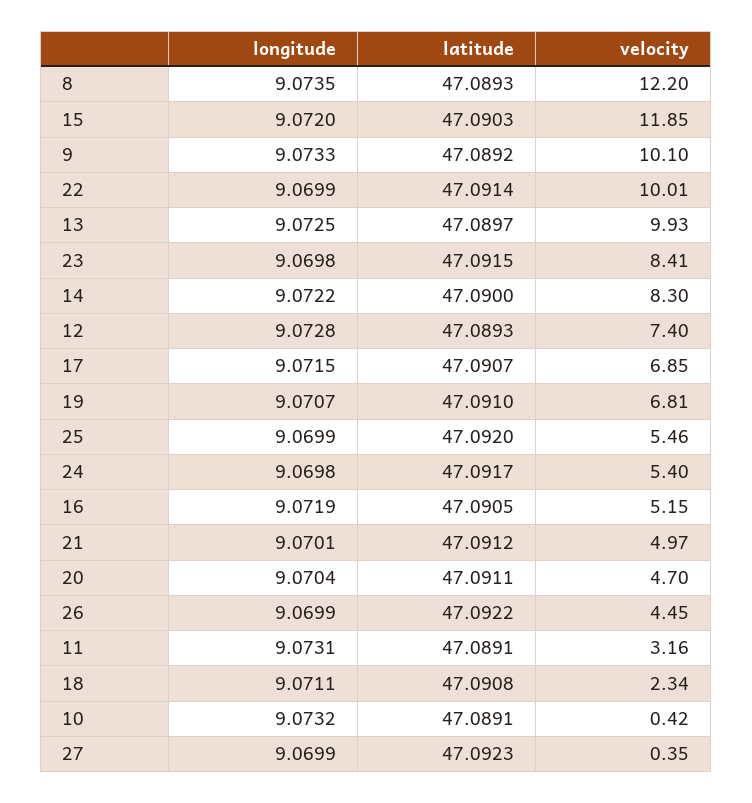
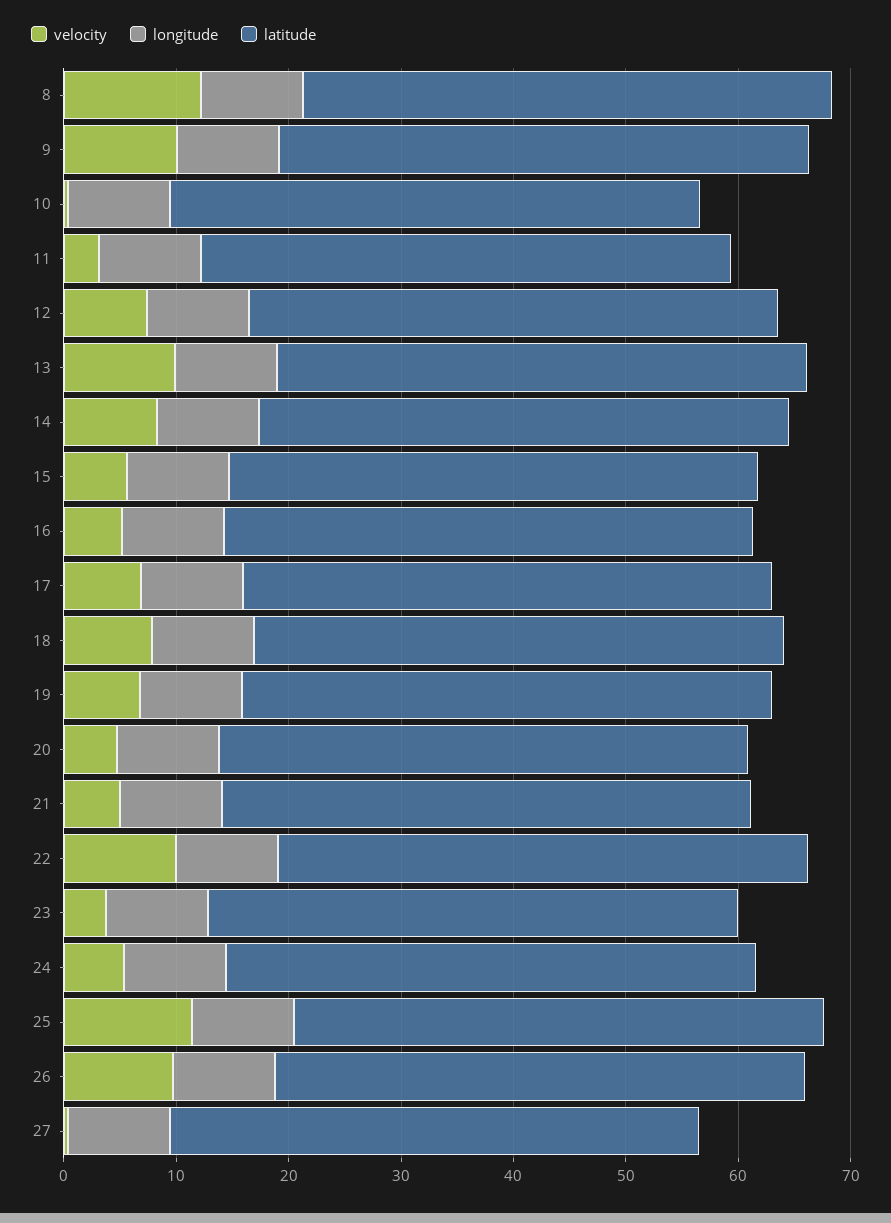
  {
    "longitude": {
      "8": 9.0735,
      "15": 9.072,
      "9": 9.0733,
      "22": 9.0699,
      "13": 9.0725,
      "23": 9.0698,
      "14": 9.0722,
      "12": 9.0728,
      "17": 9.0715,
      "19": 9.0707,
      "25": 9.0699,
      "24": 9.0698,
      "16": 9.0719,
      "21": 9.0701,
      "20": 9.0704,
      "26": 9.0699,
      "11": 9.0731,
      "18": 9.0711,
      "10": 9.0732,
      "27": 9.0699
    },
    "latitude": {
      "8": 47.0893,
      "15": 47.0903,
      "9": 47.0892,
      "22": 47.0914,
      "13": 47.0897,
      "23": 47.0915,
      "14": 47.09,
      "12": 47.0893,
      "17": 47.0907,
      "19": 47.091,
      "25": 47.092,
      "24": 47.0917,
      "16": 47.0905,
      "21": 47.0912,
      "20": 47.0911,
      "26": 47.0922,
      "11": 47.0891,
      "18": 47.0908,
      "10": 47.0891,
      "27": 47.0923
    },
    "velocity": {
      "8": 12.2,
-     "15": 11.85,
+     "15": 6,
      "9": 10.1,
      "22": 10.01,
      "13": 9.93,
-     "23": 8.41,
+     "23": 4,
      "14": 8.3,
      "12": 7.4,
      "17": 6.85,
      "19": 6.81,
-     "25": 5.46,
+     "25": 12,
      "24": 5.4,
      "16": 5.15,
      "21": 4.97,
      "20": 4.7,
-     "26": 4.45,
+     "26": 10,
      "11": 3.16,
-     "18": 2.34,
+     "18": 8,
      "10": 0.42,
      "27": 0.35
    }
  }

